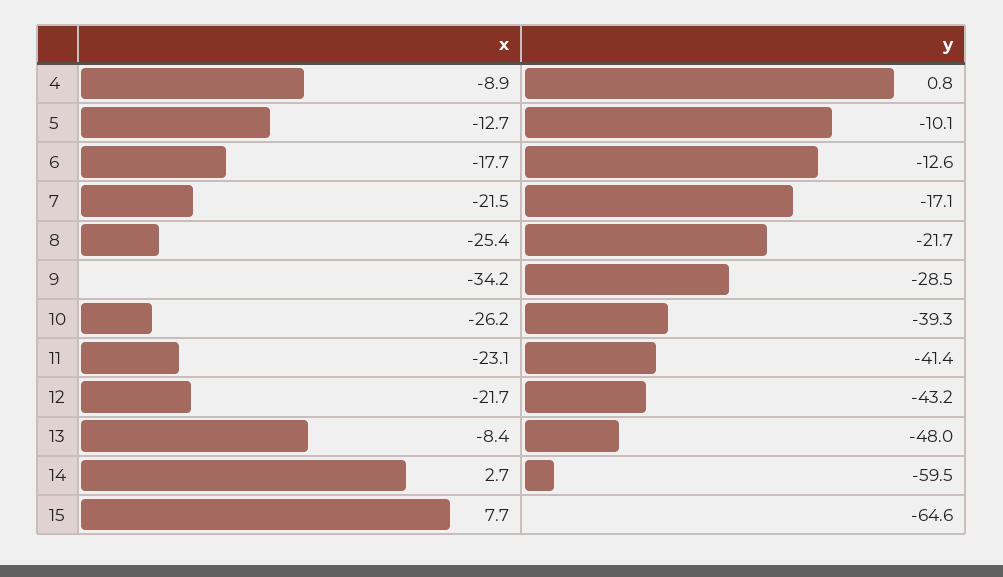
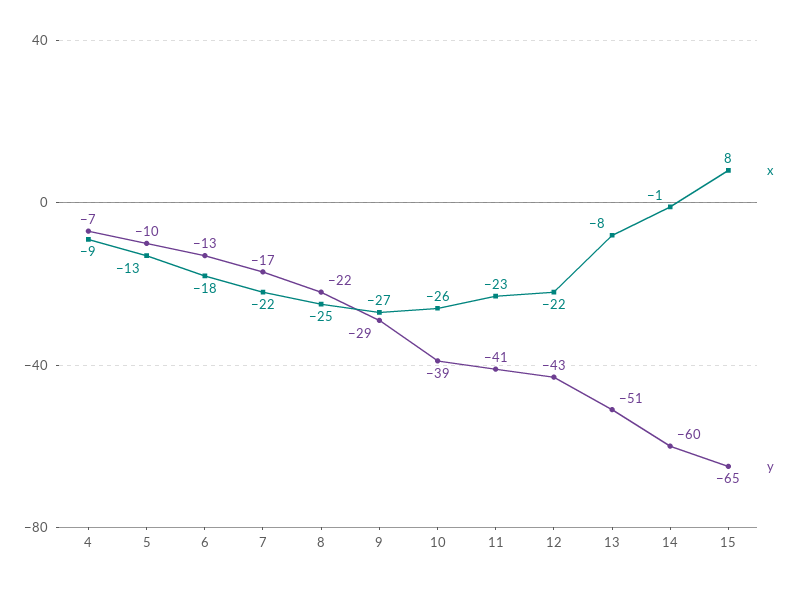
  {
    "x": {
      "4": -8.9,
      "5": -12.7,
      "6": -17.7,
      "7": -21.5,
      "8": -25.4,
-     "9": -34.2,
+     "9": -27,
      "10": -26.2,
      "11": -23.1,
      "12": -21.7,
      "13": -8.4,
-     "14": 2.7,
+     "14": -1,
      "15": 7.7
    },
    "y": {
-     "4": 0.8,
+     "4": -7,
      "5": -10.1,
      "6": -12.6,
      "7": -17.1,
      "8": -21.7,
      "9": -28.5,
      "10": -39.3,
      "11": -41.4,
      "12": -43.2,
-     "13": -48,
+     "13": -51,
      "14": -59.5,
      "15": -64.6
    }
  }

